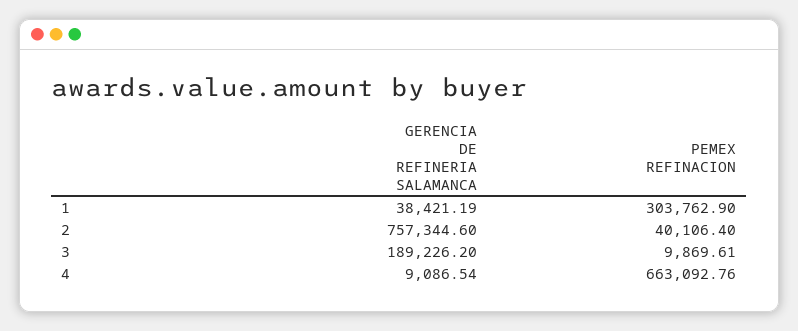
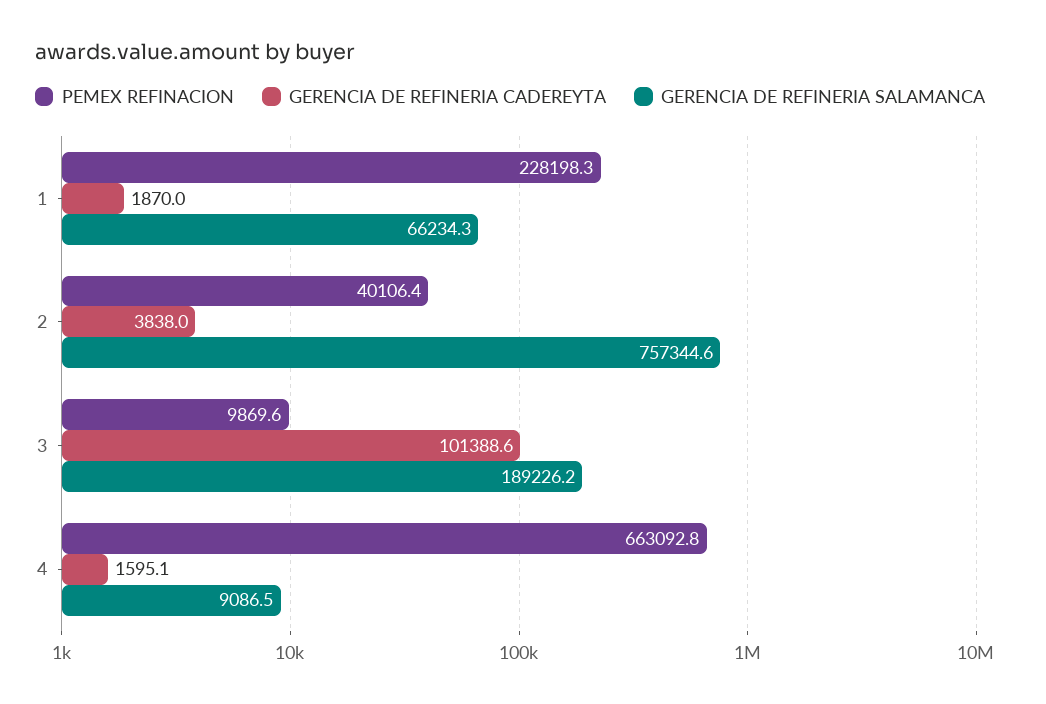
  {
    "GERENCIA DE REFINERIA SALAMANCA": {
-     "1": 38421.19,
+     "1": 66234.3,
      "2": 757344.6,
      "3": 189226.2,
      "4": 9086.54
    },
    "PEMEX REFINACION": {
-     "1": 303762.9,
+     "1": 228198.3,
      "2": 40106.4,
      "3": 9869.61,
      "4": 663092.76
-   }
+   },
+   "GERENCIA DE REFINERIA CADEREYTA": {
+     "1": 1870,
+     "2": 3838,
+     "3": 101388.6,
+     "4": 1595.1
+   }
  }

